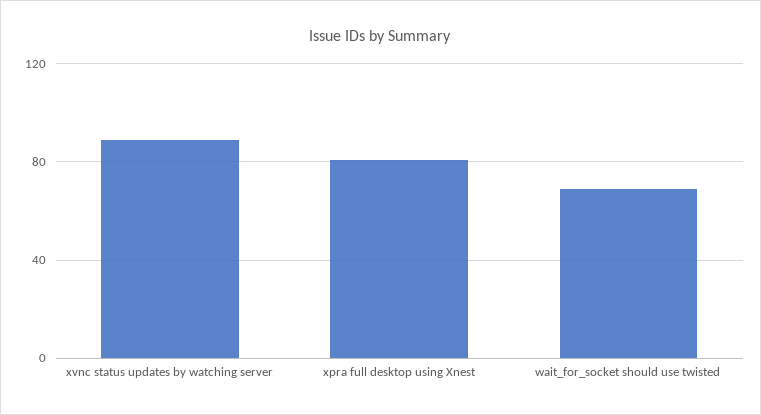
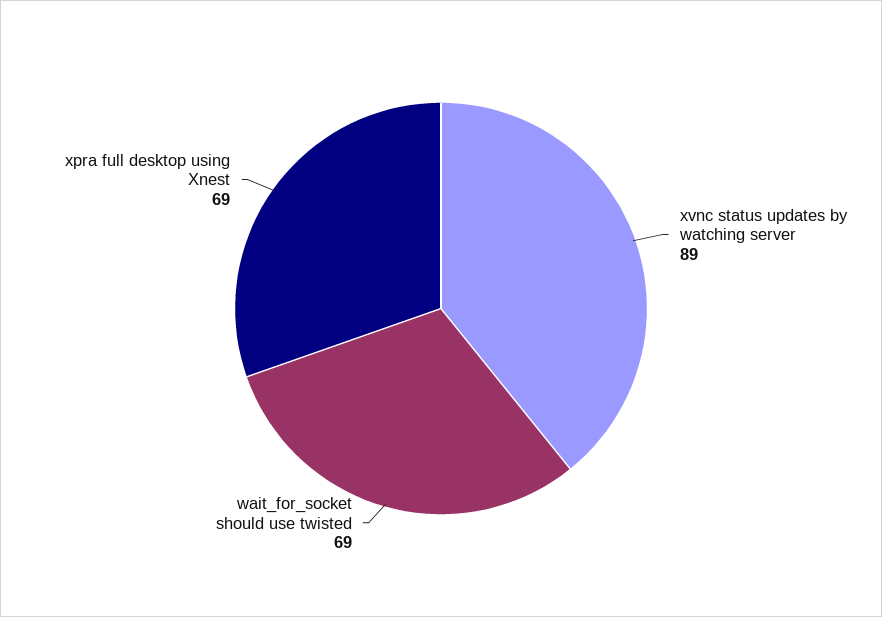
  {
    "xvnc status updates by watching server": 89,
-   "xpra full desktop using Xnest": 80,
+   "xpra full desktop using Xnest": 69,
    "wait_for_socket should use twisted": 69
  }

